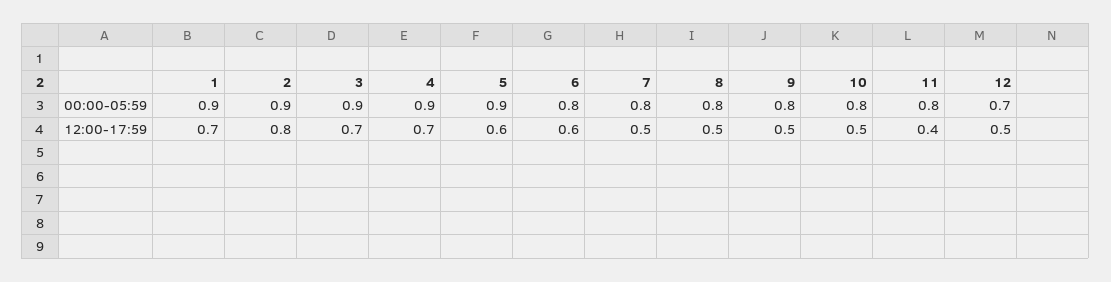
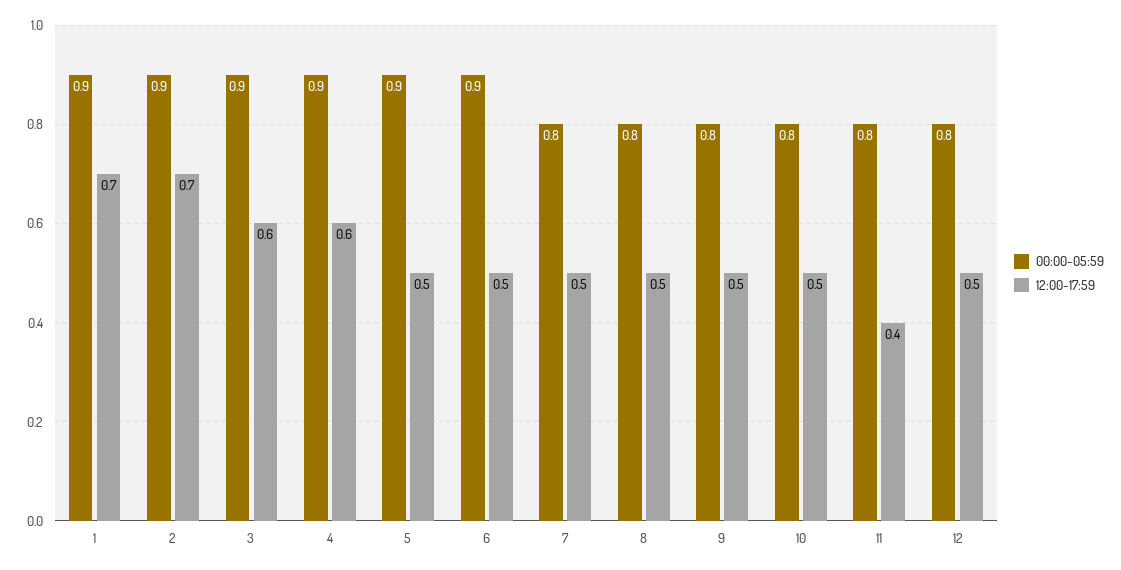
  {
    "00:00-05:59": {
      "1": 0.9,
      "2": 0.9,
      "3": 0.9,
      "4": 0.9,
      "5": 0.9,
-     "6": 0.8,
+     "6": 0.9,
      "7": 0.8,
      "8": 0.8,
      "9": 0.8,
      "10": 0.8,
      "11": 0.8,
-     "12": 0.7
+     "12": 0.8
    },
    "12:00-17:59": {
      "1": 0.7,
-     "2": 0.8,
+     "2": 0.7,
-     "3": 0.7,
+     "3": 0.6,
-     "4": 0.7,
+     "4": 0.6,
-     "5": 0.6,
+     "5": 0.5,
-     "6": 0.6,
+     "6": 0.5,
      "7": 0.5,
      "8": 0.5,
      "9": 0.5,
      "10": 0.5,
      "11": 0.4,
      "12": 0.5
    }
  }

